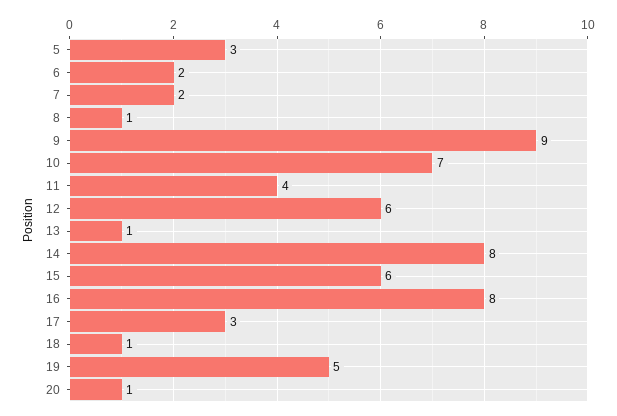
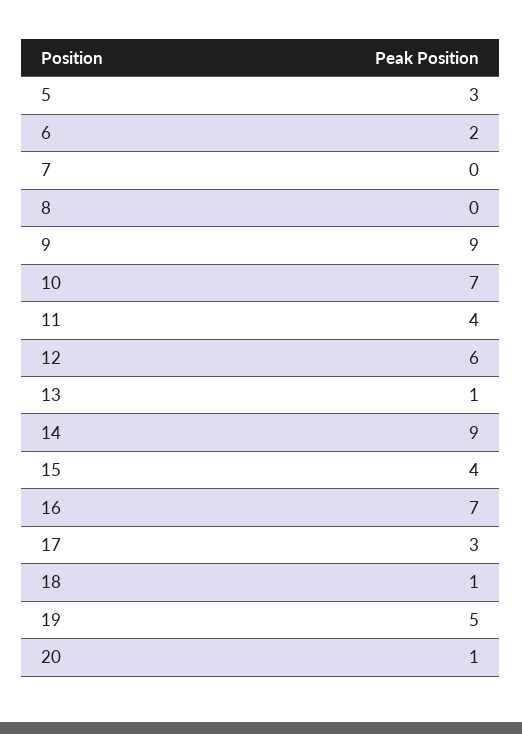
  {
    "5": 3,
    "6": 2,
-   "7": 2,
+   "7": 0,
-   "8": 1,
+   "8": 0,
    "9": 9,
    "10": 7,
    "11": 4,
    "12": 6,
    "13": 1,
-   "14": 8,
+   "14": 9,
-   "15": 6,
+   "15": 4,
-   "16": 8,
+   "16": 7,
    "17": 3,
    "18": 1,
    "19": 5,
    "20": 1
  }

